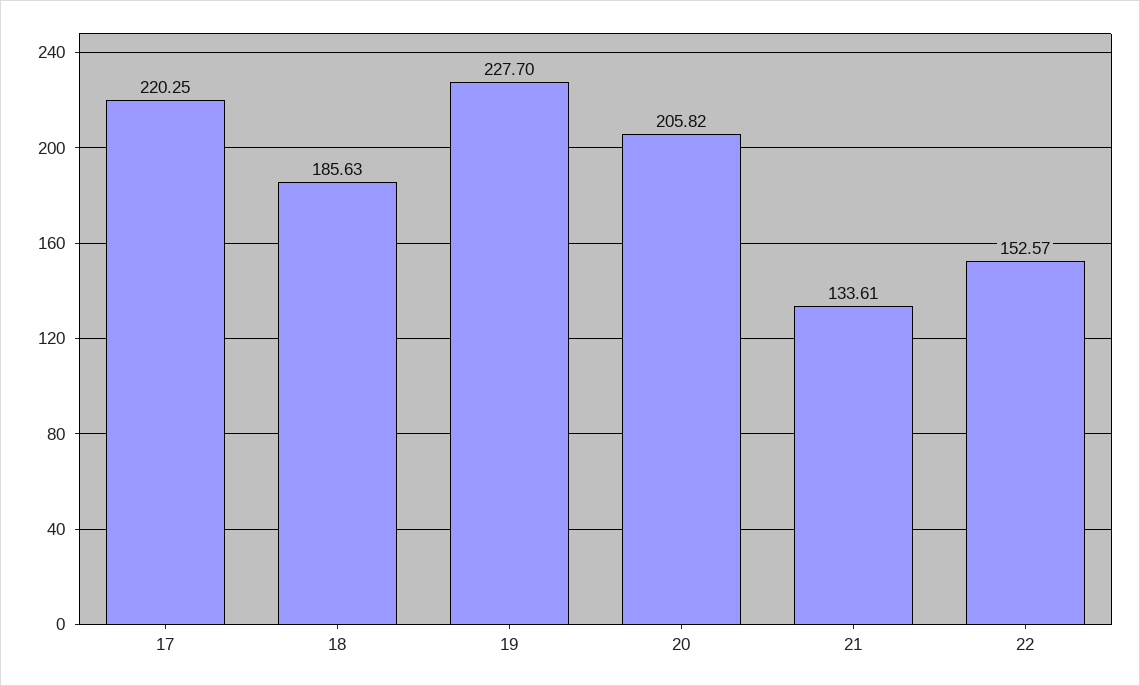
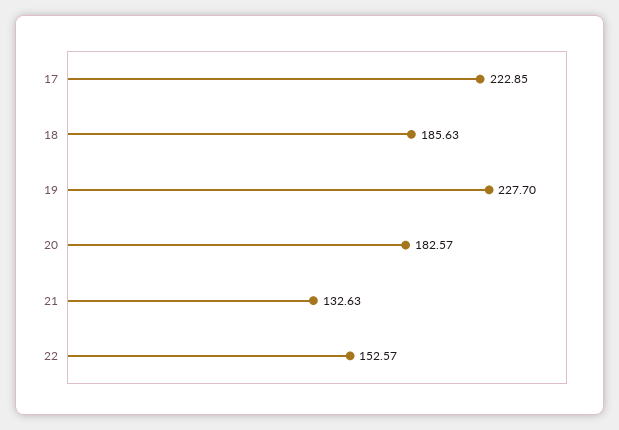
  {
-   "17": 220.25,
+   "17": 222.85,
    "18": 185.63,
    "19": 227.7,
-   "20": 205.82,
+   "20": 182.57,
-   "21": 133.61,
+   "21": 132.63,
    "22": 152.57
  }

